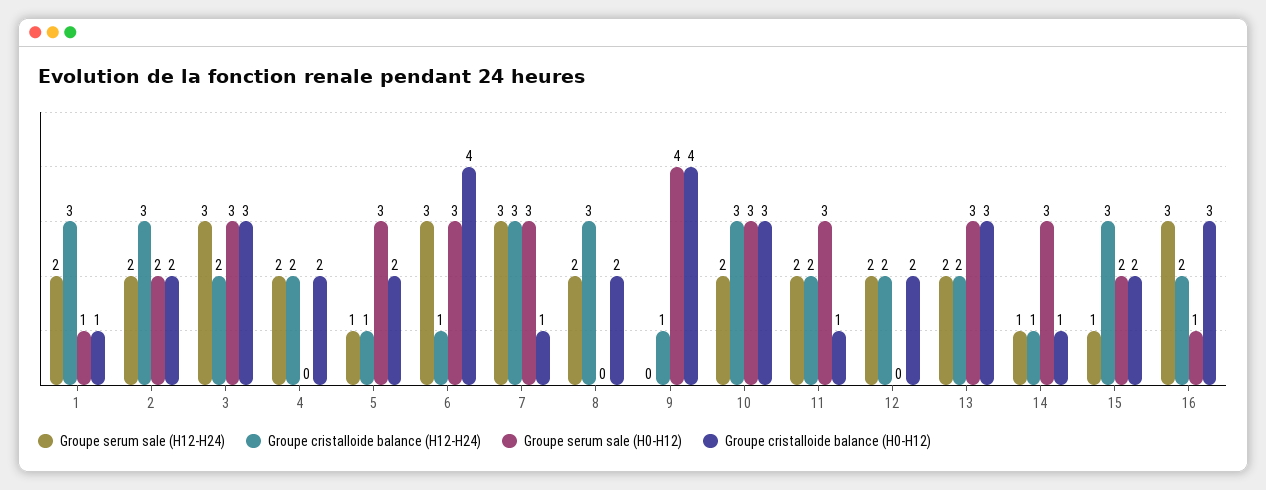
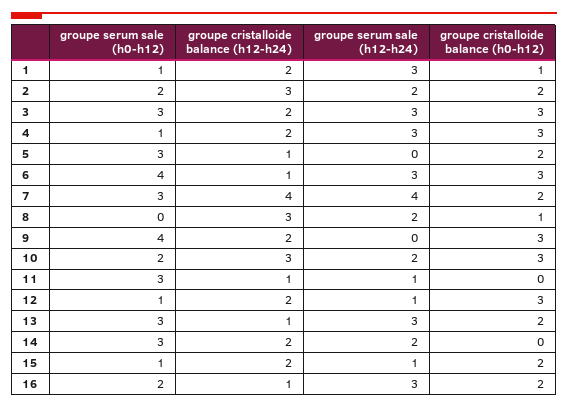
  {
    "Groupe serum sale (H12-H24)": {
-     "1": 2,
+     "1": 3,
      "2": 2,
      "3": 3,
-     "4": 2,
+     "4": 3,
-     "5": 1,
+     "5": 0,
      "6": 3,
-     "7": 3,
+     "7": 4,
      "8": 2,
      "9": 0,
      "10": 2,
-     "11": 2,
+     "11": 1,
-     "12": 2,
+     "12": 1,
-     "13": 2,
+     "13": 3,
-     "14": 1,
+     "14": 2,
      "15": 1,
      "16": 3
    },
    "Groupe cristalloide balance (H12-H24)": {
-     "1": 3,
+     "1": 2,
      "2": 3,
      "3": 2,
      "4": 2,
      "5": 1,
      "6": 1,
-     "7": 3,
+     "7": 4,
      "8": 3,
-     "9": 1,
+     "9": 2,
      "10": 3,
-     "11": 2,
+     "11": 1,
      "12": 2,
-     "13": 2,
+     "13": 1,
-     "14": 1,
+     "14": 2,
-     "15": 3,
+     "15": 2,
-     "16": 2
+     "16": 1
    },
    "Groupe serum sale (H0-H12)": {
      "1": 1,
      "2": 2,
      "3": 3,
-     "4": 0,
+     "4": 1,
      "5": 3,
-     "6": 3,
+     "6": 4,
      "7": 3,
      "8": 0,
      "9": 4,
-     "10": 3,
+     "10": 2,
      "11": 3,
-     "12": 0,
+     "12": 1,
      "13": 3,
      "14": 3,
-     "15": 2,
+     "15": 1,
-     "16": 1
+     "16": 2
    },
    "Groupe cristalloide balance (H0-H12)": {
      "1": 1,
      "2": 2,
      "3": 3,
-     "4": 2,
+     "4": 3,
      "5": 2,
-     "6": 4,
+     "6": 3,
-     "7": 1,
+     "7": 2,
-     "8": 2,
+     "8": 1,
-     "9": 4,
+     "9": 3,
      "10": 3,
-     "11": 1,
+     "11": 0,
-     "12": 2,
+     "12": 3,
-     "13": 3,
+     "13": 2,
-     "14": 1,
+     "14": 0,
      "15": 2,
-     "16": 3
+     "16": 2
    }
  }

